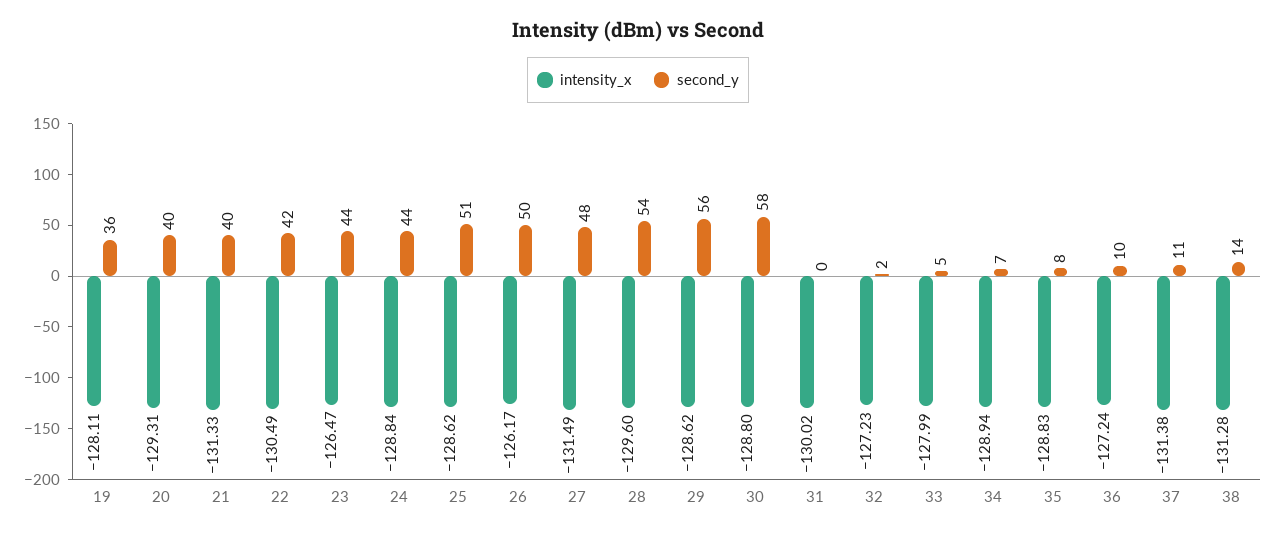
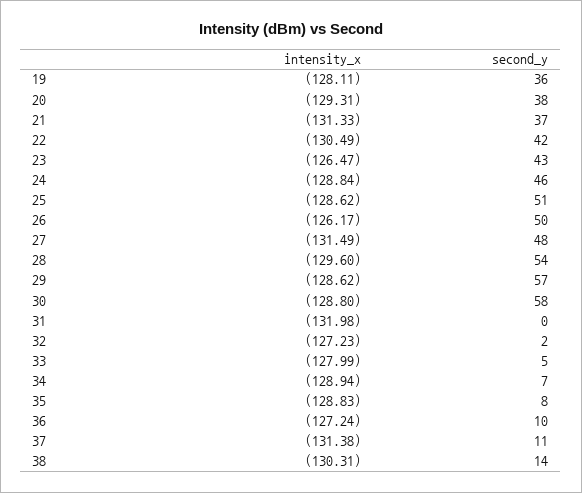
  {
    "intensity_x": {
      "19": -128.11,
      "20": -129.31,
      "21": -131.33,
      "22": -130.49,
      "23": -126.47,
      "24": -128.84,
      "25": -128.62,
      "26": -126.17,
      "27": -131.49,
      "28": -129.6,
      "29": -128.62,
      "30": -128.8,
-     "31": -130.02,
+     "31": -131.98,
      "32": -127.23,
      "33": -127.99,
      "34": -128.94,
      "35": -128.83,
      "36": -127.24,
      "37": -131.38,
-     "38": -131.28
+     "38": -130.31
    },
    "second_y": {
      "19": 36,
-     "20": 40,
+     "20": 38,
-     "21": 40,
+     "21": 37,
      "22": 42,
-     "23": 44,
+     "23": 43,
-     "24": 44,
+     "24": 46,
      "25": 51,
      "26": 50,
      "27": 48,
      "28": 54,
-     "29": 56,
+     "29": 57,
      "30": 58,
      "31": 0,
      "32": 2,
      "33": 5,
      "34": 7,
      "35": 8,
      "36": 10,
      "37": 11,
      "38": 14
    }
  }

